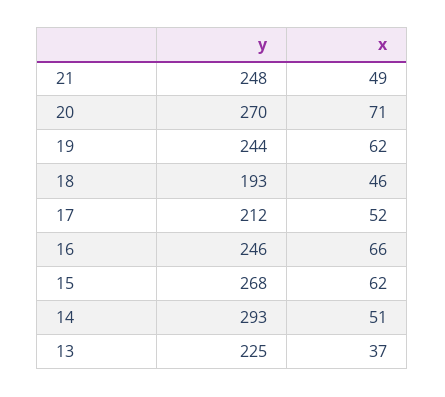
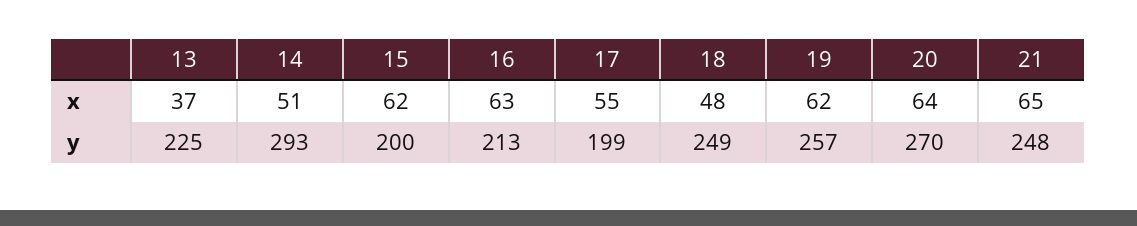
  {
    "y": {
      "21": 248,
      "20": 270,
-     "19": 244,
+     "19": 257,
-     "18": 193,
+     "18": 249,
-     "17": 212,
+     "17": 199,
-     "16": 246,
+     "16": 213,
-     "15": 268,
+     "15": 200,
      "14": 293,
      "13": 225
    },
    "x": {
-     "21": 49,
+     "21": 65,
-     "20": 71,
+     "20": 64,
      "19": 62,
-     "18": 46,
+     "18": 48,
-     "17": 52,
+     "17": 55,
-     "16": 66,
+     "16": 63,
      "15": 62,
      "14": 51,
      "13": 37
    }
  }

